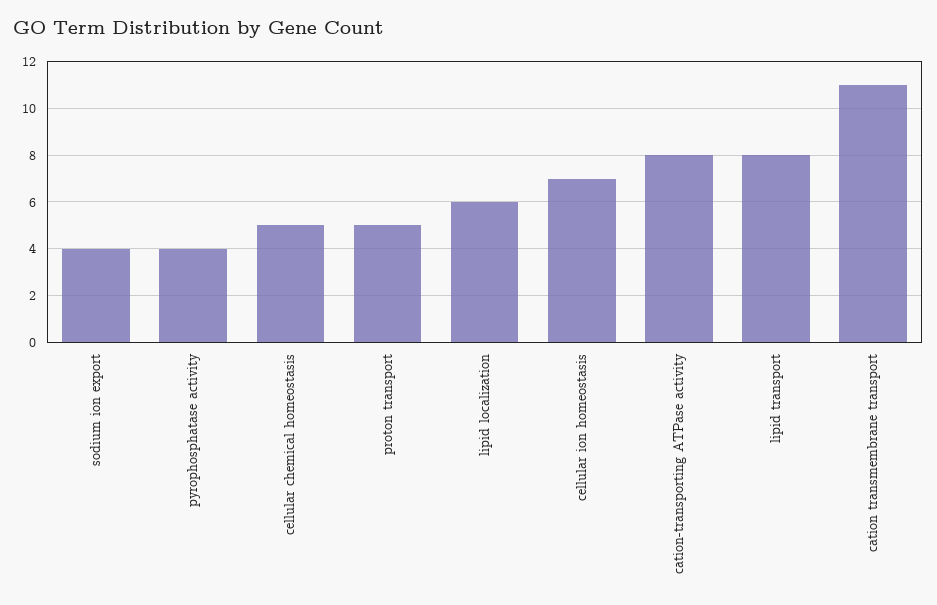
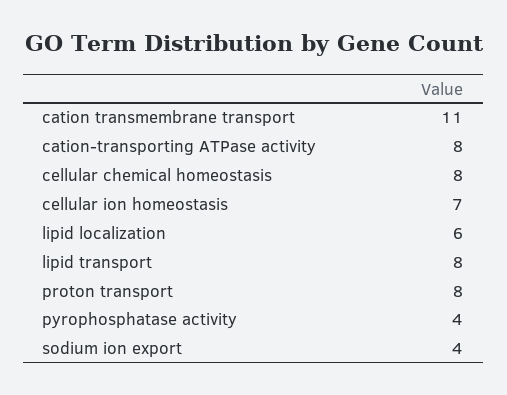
  {
    "sodium ion export": 4,
    "pyrophosphatase activity": 4,
-   "cellular chemical homeostasis": 5,
+   "cellular chemical homeostasis": 8,
-   "proton transport": 5,
+   "proton transport": 8,
    "lipid localization": 6,
    "cellular ion homeostasis": 7,
    "cation-transporting ATPase activity": 8,
    "lipid transport": 8,
    "cation transmembrane transport": 11
  }

